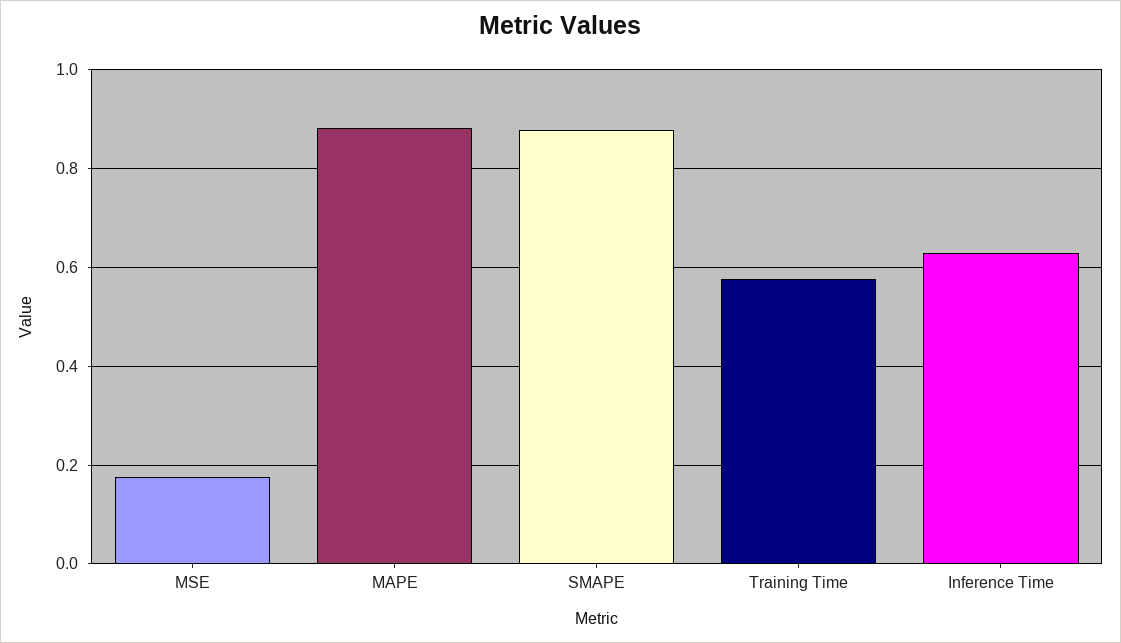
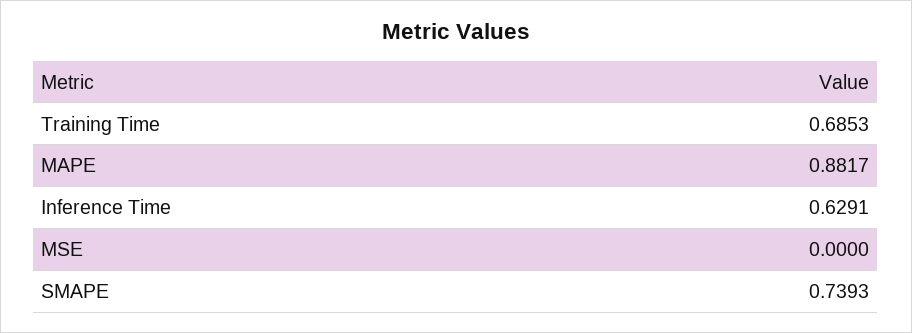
  {
-   "MSE": 0.18,
+   "MSE": 0,
    "MAPE": 0.8817,
-   "SMAPE": 0.88,
+   "SMAPE": 0.7393,
-   "Training Time": 0.58,
+   "Training Time": 0.6853,
    "Inference Time": 0.6291
  }

